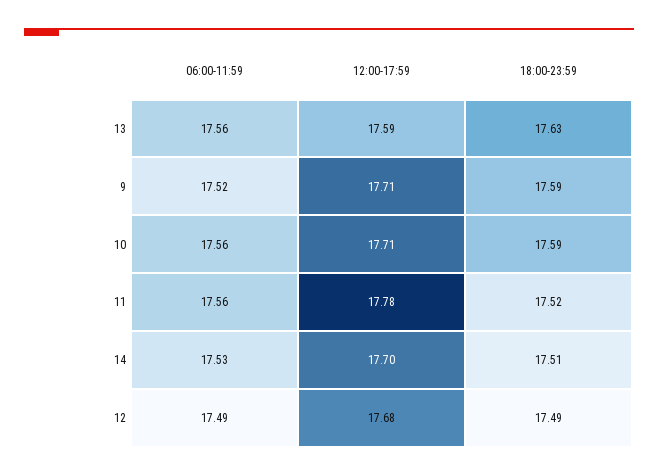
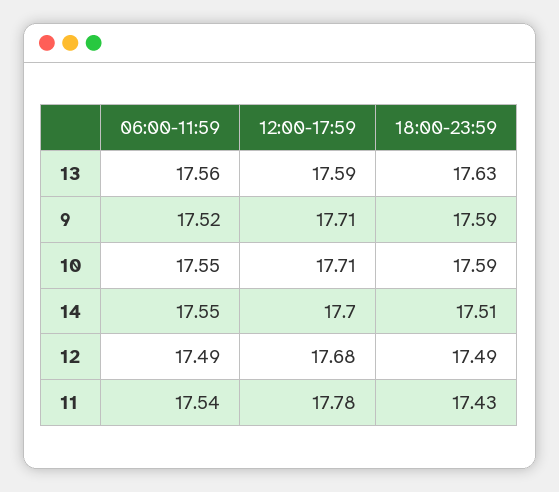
  {
    "06:00-11:59": {
      "13": 17.56,
      "9": 17.52,
-     "10": 17.56,
+     "10": 17.55,
-     "11": 17.56,
+     "11": 17.54,
-     "14": 17.53,
+     "14": 17.55,
      "12": 17.49
    },
    "12:00-17:59": {
      "13": 17.59,
      "9": 17.71,
      "10": 17.71,
      "11": 17.78,
      "14": 17.7,
      "12": 17.68
    },
    "18:00-23:59": {
      "13": 17.63,
      "9": 17.59,
      "10": 17.59,
-     "11": 17.52,
+     "11": 17.43,
      "14": 17.51,
      "12": 17.49
    }
  }

